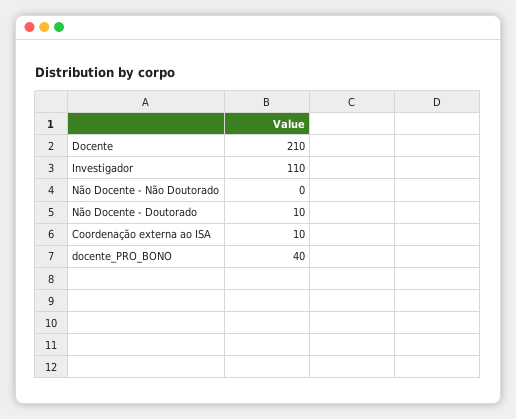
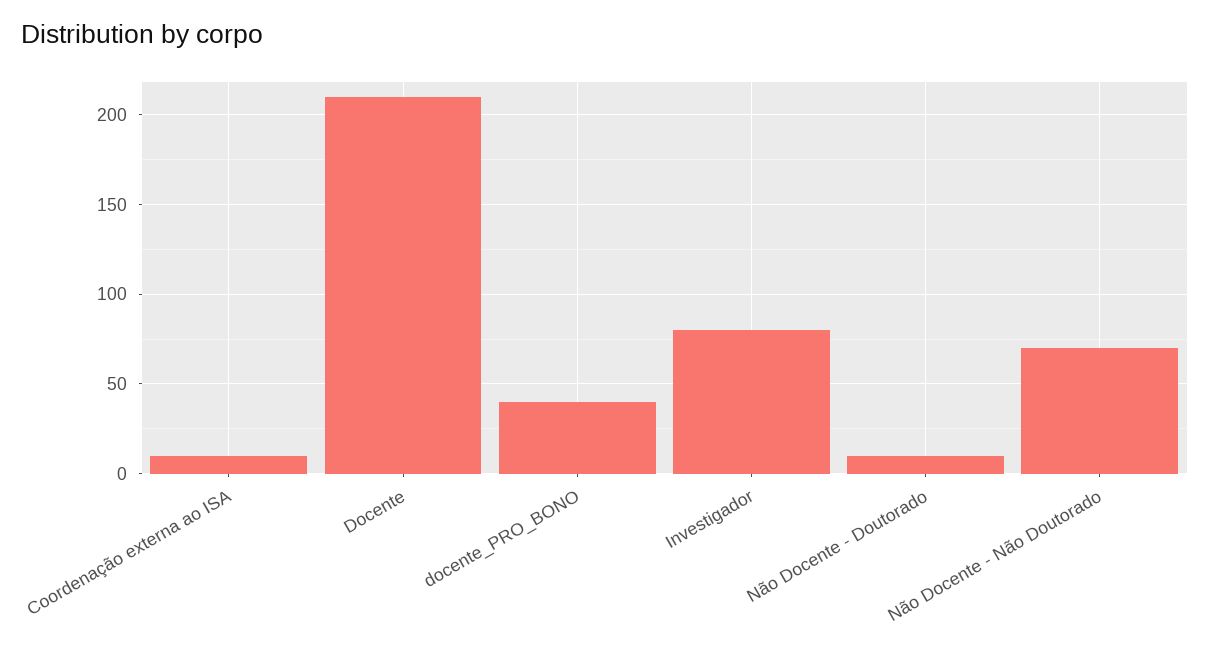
  {
    "Docente": 210,
-   "Investigador": 110,
+   "Investigador": 80,
-   "Não Docente - Não Doutorado": 0,
+   "Não Docente - Não Doutorado": 70,
    "Não Docente - Doutorado": 10,
    "Coordenação externa ao ISA": 10,
    "docente_PRO_BONO": 40
  }

